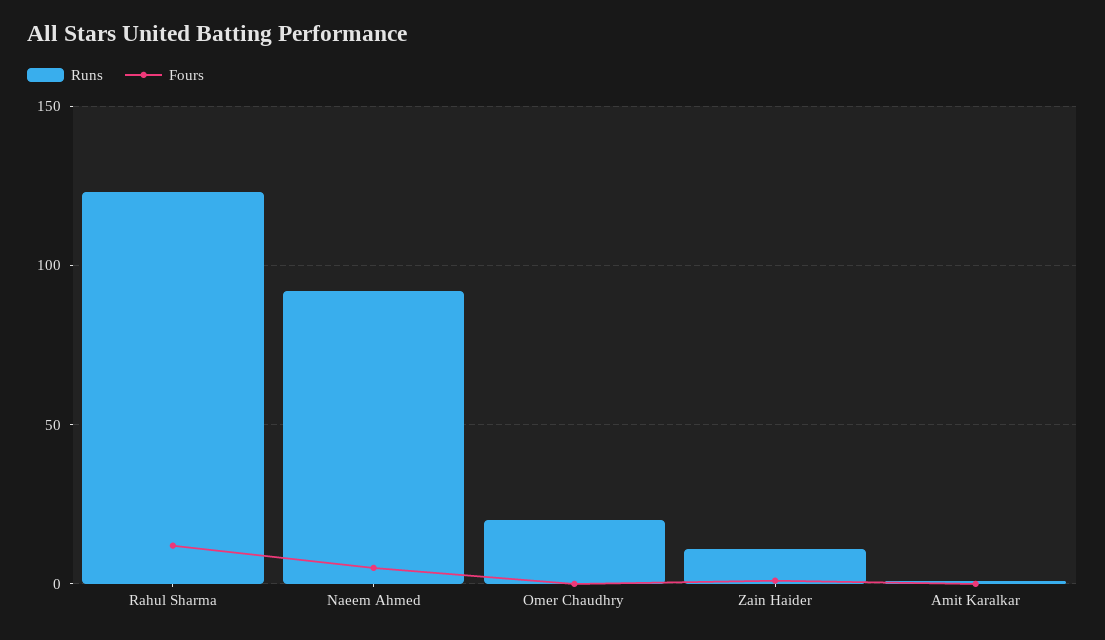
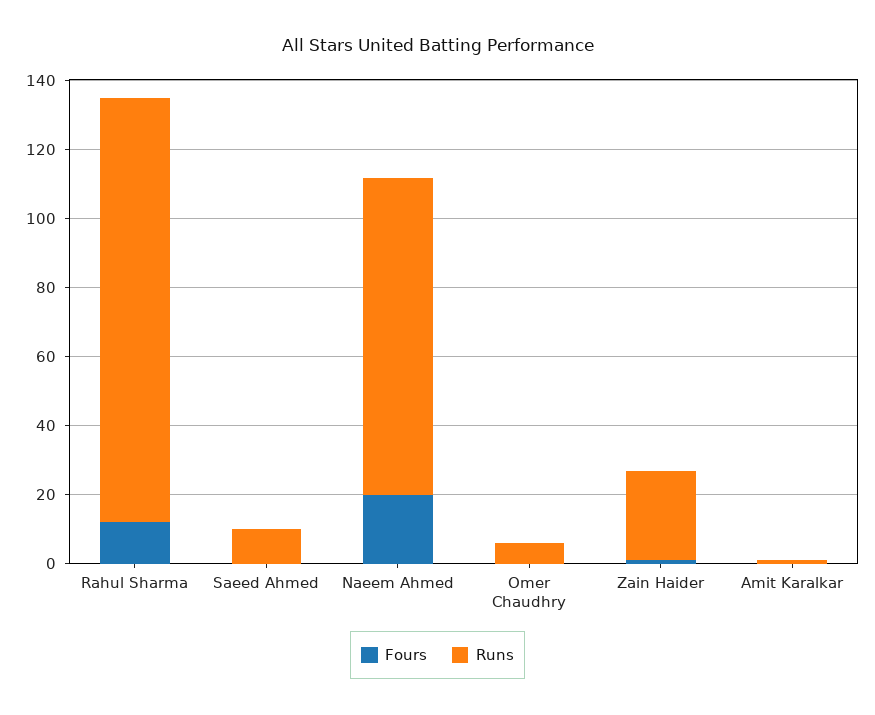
  {
    "Runs": {
      "Rahul Sharma": 125,
      "Naeem Ahmed": 90,
-     "Omer Chaudhry": 20,
+     "Omer Chaudhry": 5,
-     "Zain Haider": 10,
+     "Zain Haider": 25,
-     "Amit Karalkar": 0
+     "Amit Karalkar": 0,
+     "Saeed Ahmed": 10
    },
    "Fours": {
      "Rahul Sharma": 10,
-     "Naeem Ahmed": 5,
+     "Naeem Ahmed": 20,
      "Omer Chaudhry": 0,
      "Zain Haider": 0,
-     "Amit Karalkar": 0
+     "Amit Karalkar": 0,
+     "Saeed Ahmed": 0
    }
  }

